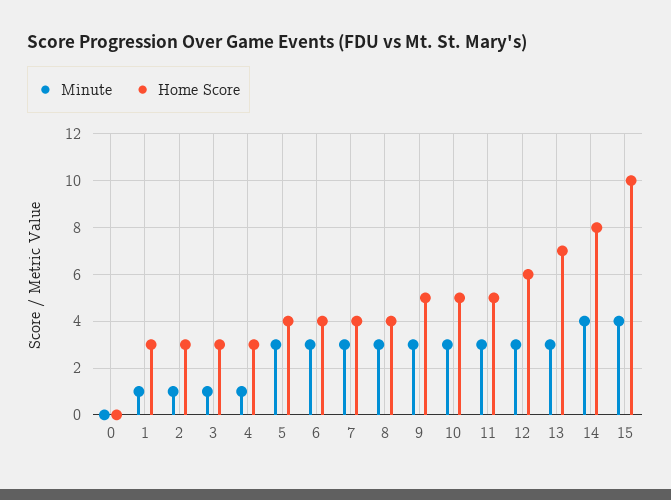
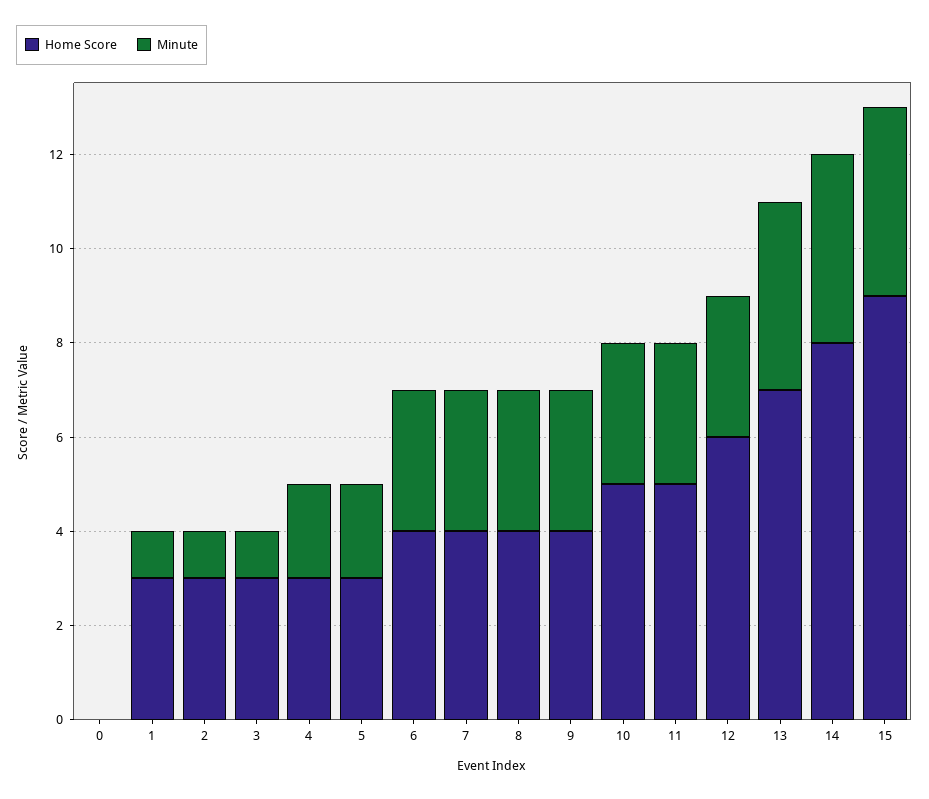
  {
    "Minute": {
      "0": 0,
      "1": 1,
      "2": 1,
      "3": 1,
-     "4": 1,
+     "4": 2,
-     "5": 3,
+     "5": 2,
      "6": 3,
      "7": 3,
      "8": 3,
      "9": 3,
      "10": 3,
      "11": 3,
      "12": 3,
-     "13": 3,
+     "13": 4,
      "14": 4,
      "15": 4
    },
    "Home Score": {
      "0": 0,
      "1": 3,
      "2": 3,
      "3": 3,
      "4": 3,
-     "5": 4,
+     "5": 3,
      "6": 4,
      "7": 4,
      "8": 4,
-     "9": 5,
+     "9": 4,
      "10": 5,
      "11": 5,
      "12": 6,
      "13": 7,
      "14": 8,
-     "15": 10
+     "15": 9
    }
  }

